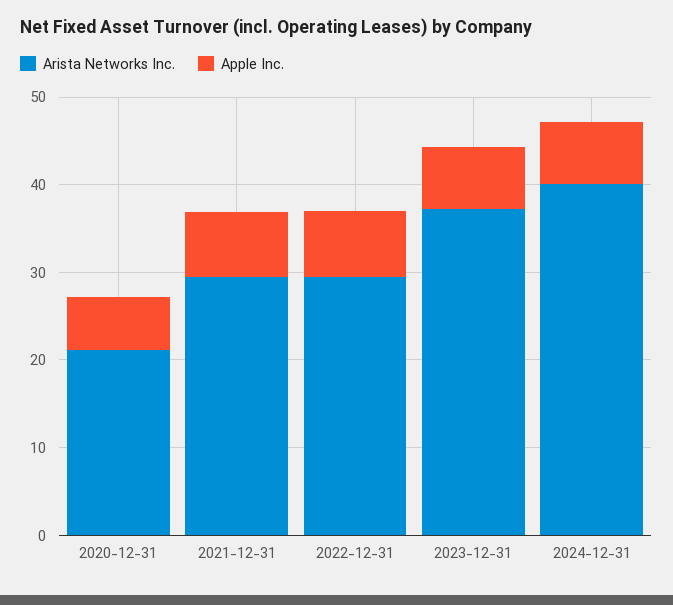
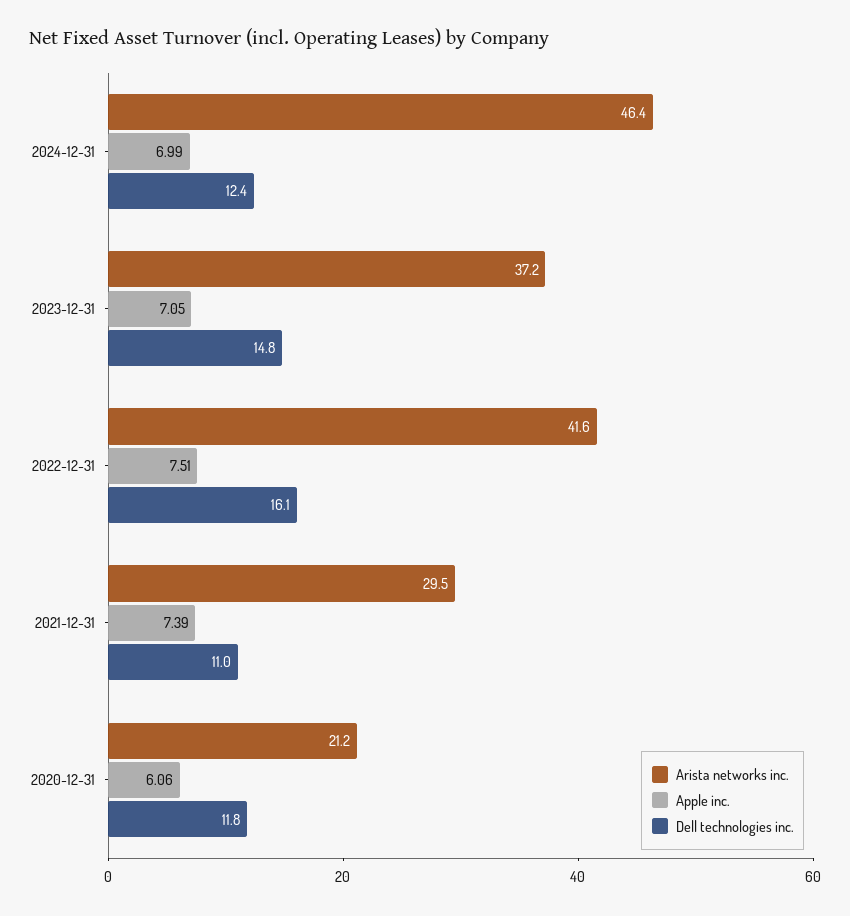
  {
    "Arista Networks Inc.": {
      "2020-12-31": 21.2,
      "2021-12-31": 29.5,
-     "2022-12-31": 30,
+     "2022-12-31": 41.6,
      "2023-12-31": 37.2,
-     "2024-12-31": 40
+     "2024-12-31": 46.4
    },
    "Apple Inc.": {
      "2020-12-31": 6.06,
      "2021-12-31": 7.39,
      "2022-12-31": 7.51,
      "2023-12-31": 7.05,
      "2024-12-31": 6.99
-   }
+   },
+   "Dell technologies inc.": {
+     "2024-12-31": 12.4,
+     "2023-12-31": 14.8,
+     "2022-12-31": 16.1,
+     "2021-12-31": 11,
+     "2020-12-31": 11.8
+   }
  }

